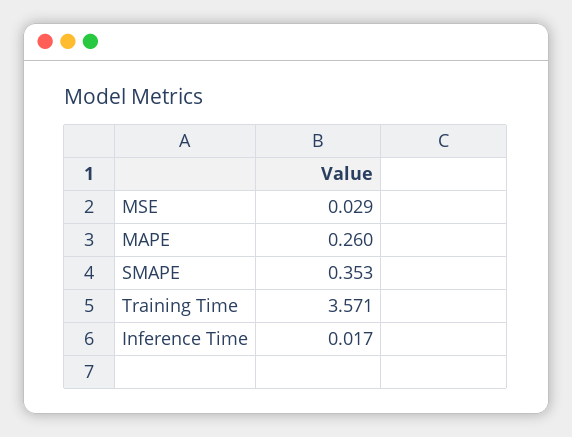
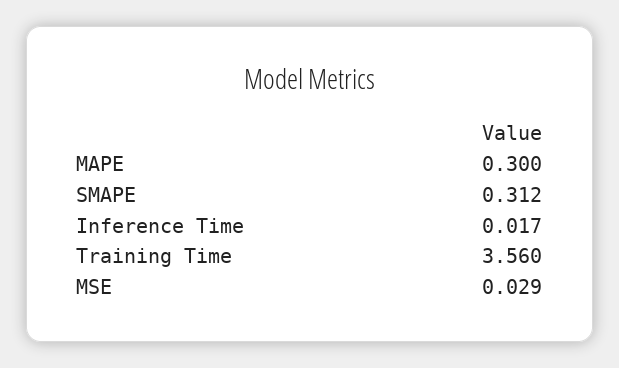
  {
    "MSE": 0.029,
-   "MAPE": 0.26,
+   "MAPE": 0.3,
-   "SMAPE": 0.353,
+   "SMAPE": 0.312,
-   "Training Time": 3.571,
+   "Training Time": 3.56,
    "Inference Time": 0.017
  }

